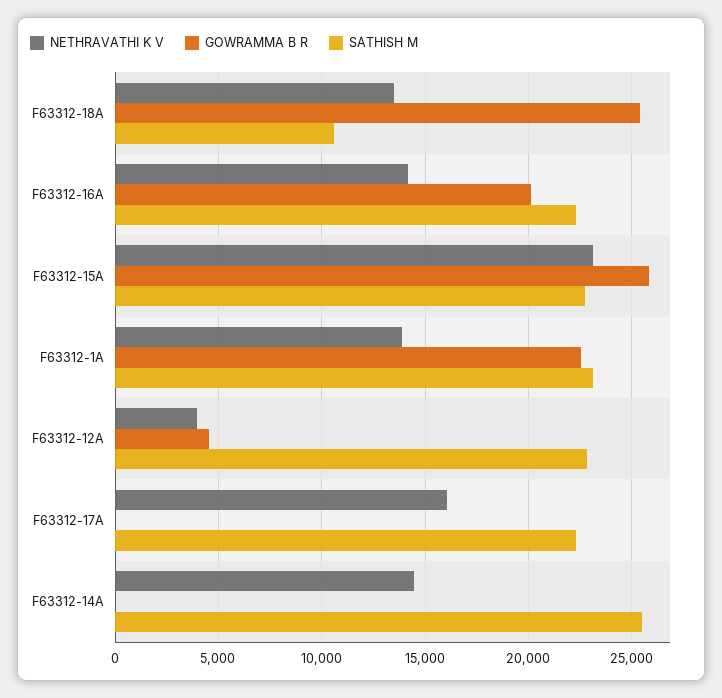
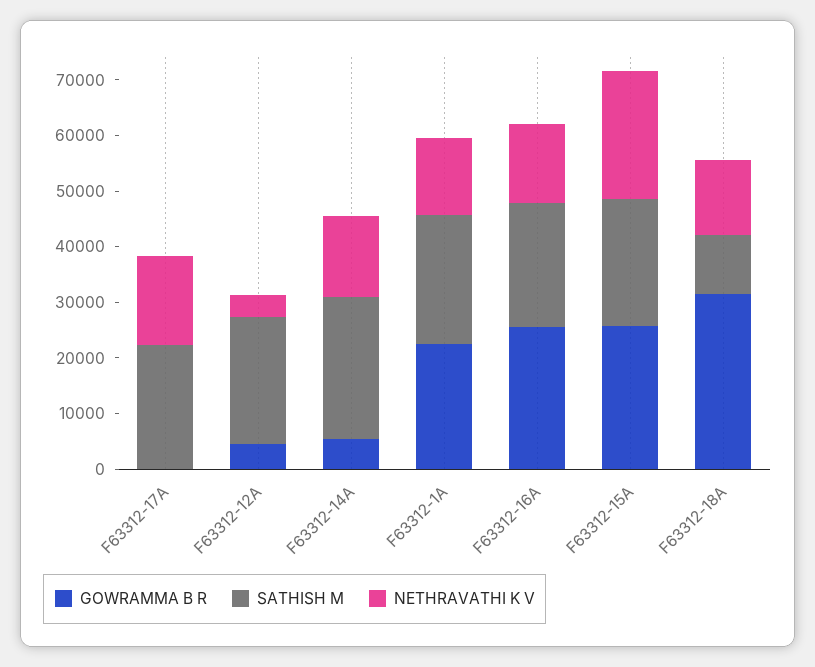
  {
    "NETHRAVATHI K V": {
      "F63312-18A": 13500,
      "F63312-16A": 14000,
      "F63312-15A": 23000,
      "F63312-1A": 14000,
      "F63312-12A": 4000,
      "F63312-17A": 16000,
      "F63312-14A": 14500
    },
    "GOWRAMMA B R": {
-     "F63312-18A": 25500,
+     "F63312-18A": 32000,
-     "F63312-16A": 20000,
+     "F63312-16A": 26000,
      "F63312-15A": 26000,
      "F63312-1A": 22500,
      "F63312-12A": 4500,
      "F63312-17A": 0,
-     "F63312-14A": 0
+     "F63312-14A": 6000
    },
    "SATHISH M": {
      "F63312-18A": 10500,
      "F63312-16A": 22500,
      "F63312-15A": 22500,
      "F63312-1A": 23000,
      "F63312-12A": 23000,
      "F63312-17A": 22500,
      "F63312-14A": 25500
    }
  }

